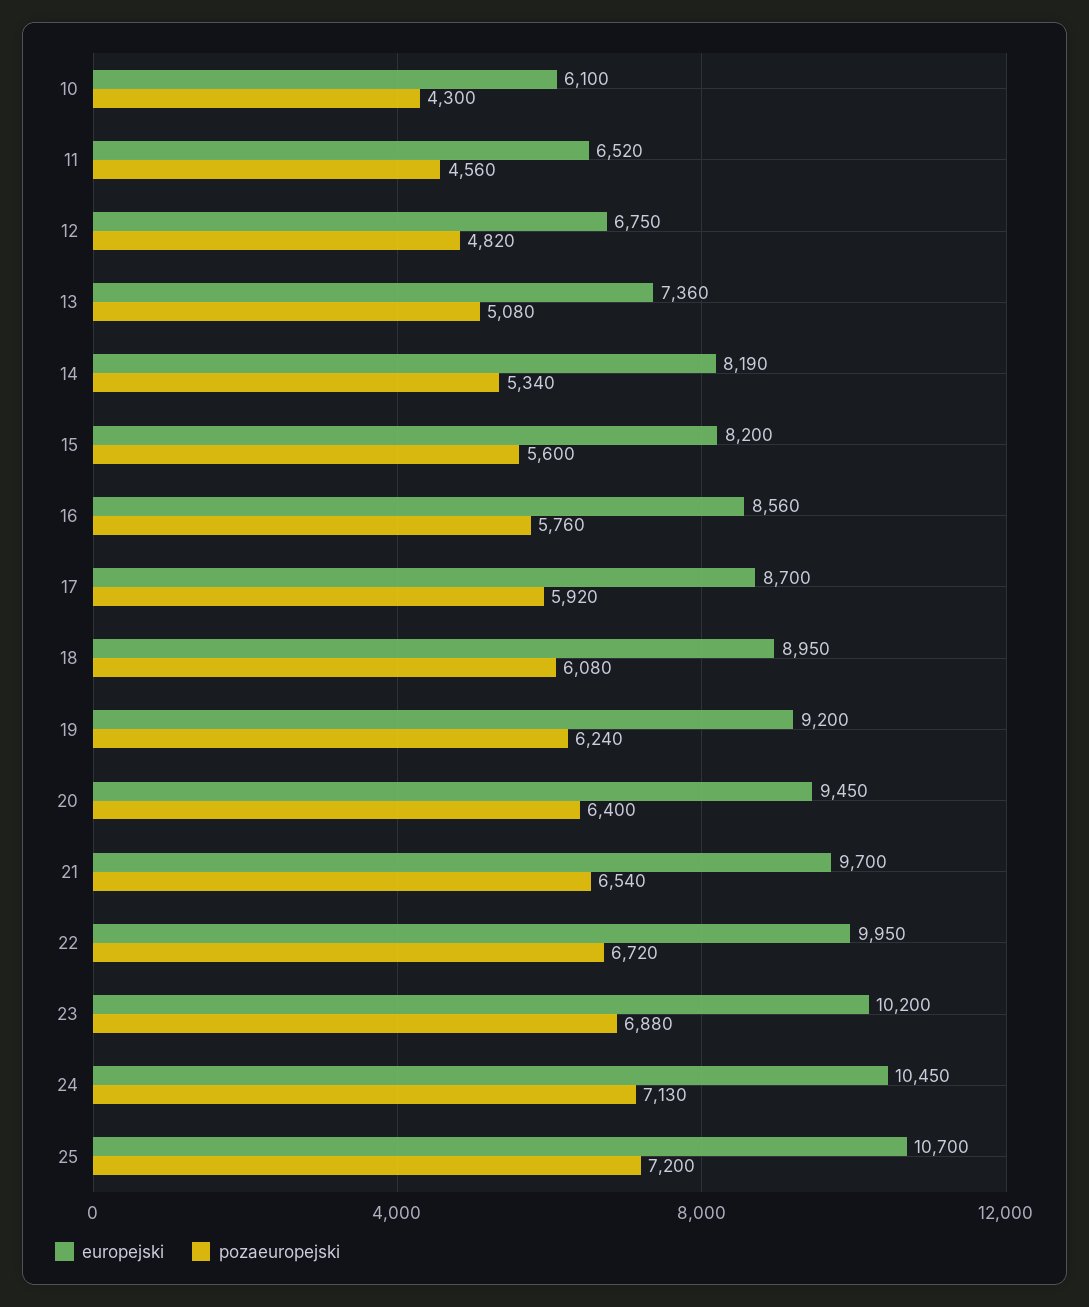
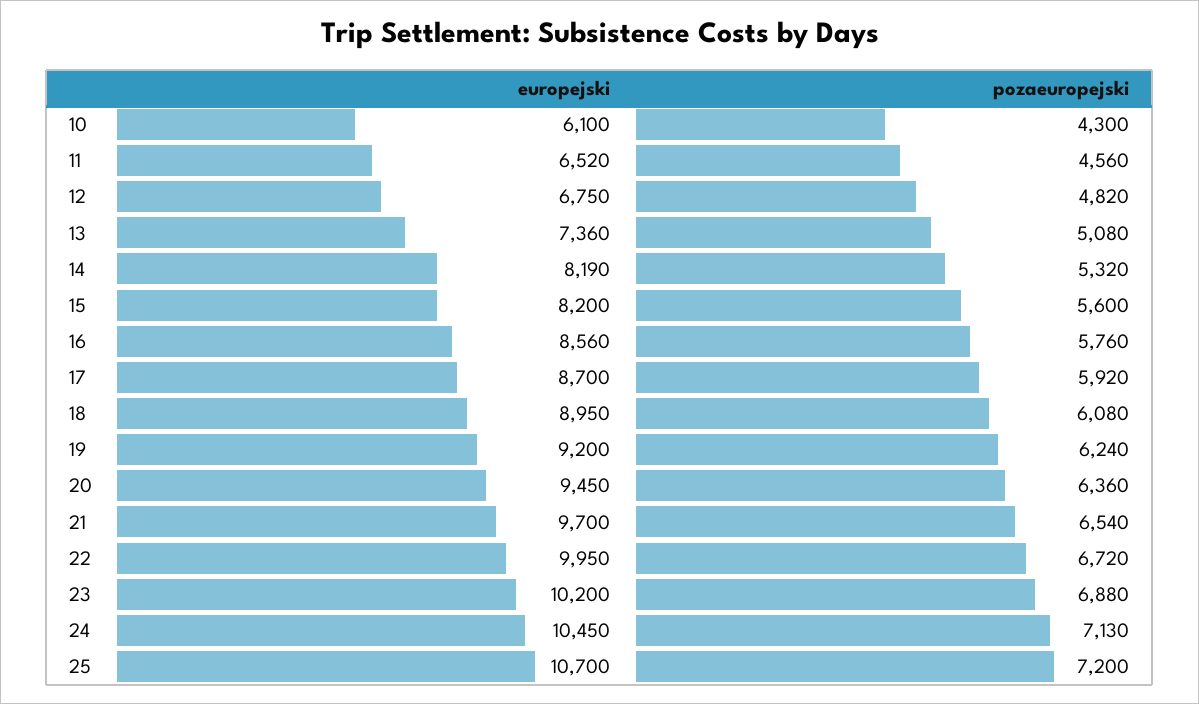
  {
    "europejski": {
      "10": 6100,
      "11": 6520,
      "12": 6750,
      "13": 7360,
      "14": 8190,
      "15": 8200,
      "16": 8560,
      "17": 8700,
      "18": 8950,
      "19": 9200,
      "20": 9450,
      "21": 9700,
      "22": 9950,
      "23": 10200,
      "24": 10450,
      "25": 10700
    },
    "pozaeuropejski": {
      "10": 4300,
      "11": 4560,
      "12": 4820,
      "13": 5080,
-     "14": 5340,
+     "14": 5320,
      "15": 5600,
      "16": 5760,
      "17": 5920,
      "18": 6080,
      "19": 6240,
-     "20": 6400,
+     "20": 6360,
      "21": 6540,
      "22": 6720,
      "23": 6880,
      "24": 7130,
      "25": 7200
    }
  }

